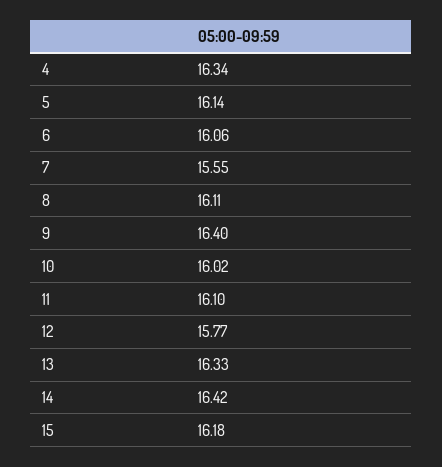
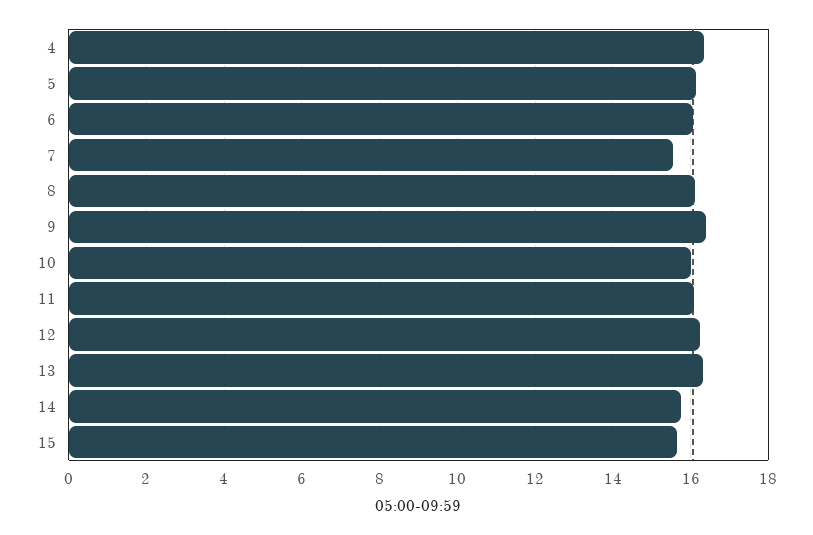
  {
    "4": 16.34,
    "5": 16.14,
    "6": 16.06,
    "7": 15.55,
    "8": 16.11,
    "9": 16.4,
    "10": 16.02,
    "11": 16.1,
-   "12": 15.77,
+   "12": 16.2,
    "13": 16.33,
-   "14": 16.42,
+   "14": 15.8,
-   "15": 16.18
+   "15": 15.6
  }

